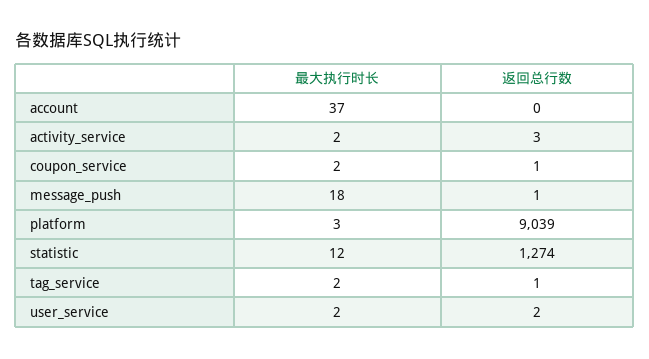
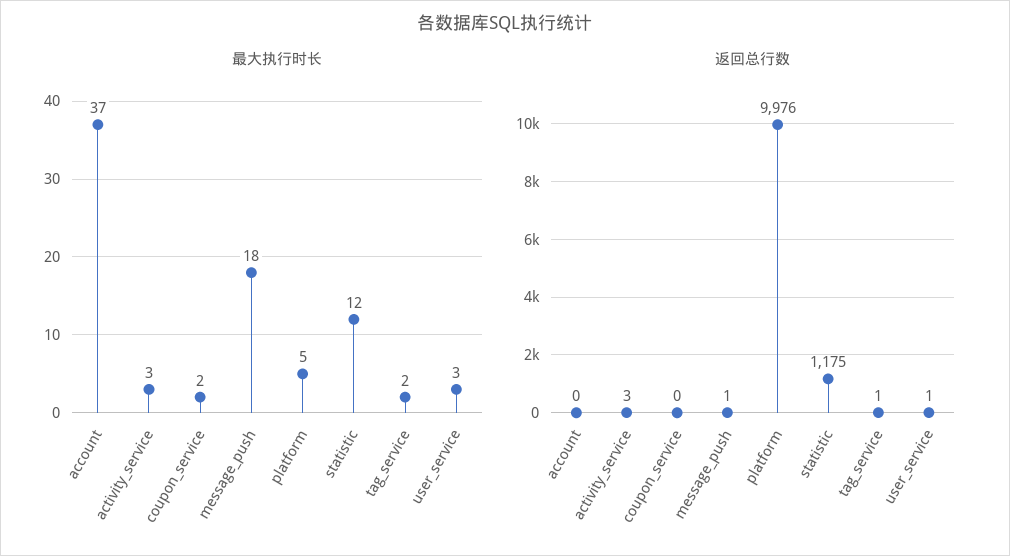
  {
    "最大执行时长": {
      "account": 37,
-     "activity_service": 2,
+     "activity_service": 3,
      "coupon_service": 2,
      "message_push": 18,
-     "platform": 3,
+     "platform": 5,
      "statistic": 12,
      "tag_service": 2,
-     "user_service": 2
+     "user_service": 3
    },
    "返回总行数": {
      "account": 0,
      "activity_service": 3,
-     "coupon_service": 1,
+     "coupon_service": 0,
      "message_push": 1,
-     "platform": 9039,
+     "platform": 9976,
-     "statistic": 1274,
+     "statistic": 1175,
      "tag_service": 1,
-     "user_service": 2
+     "user_service": 1
    }
  }

